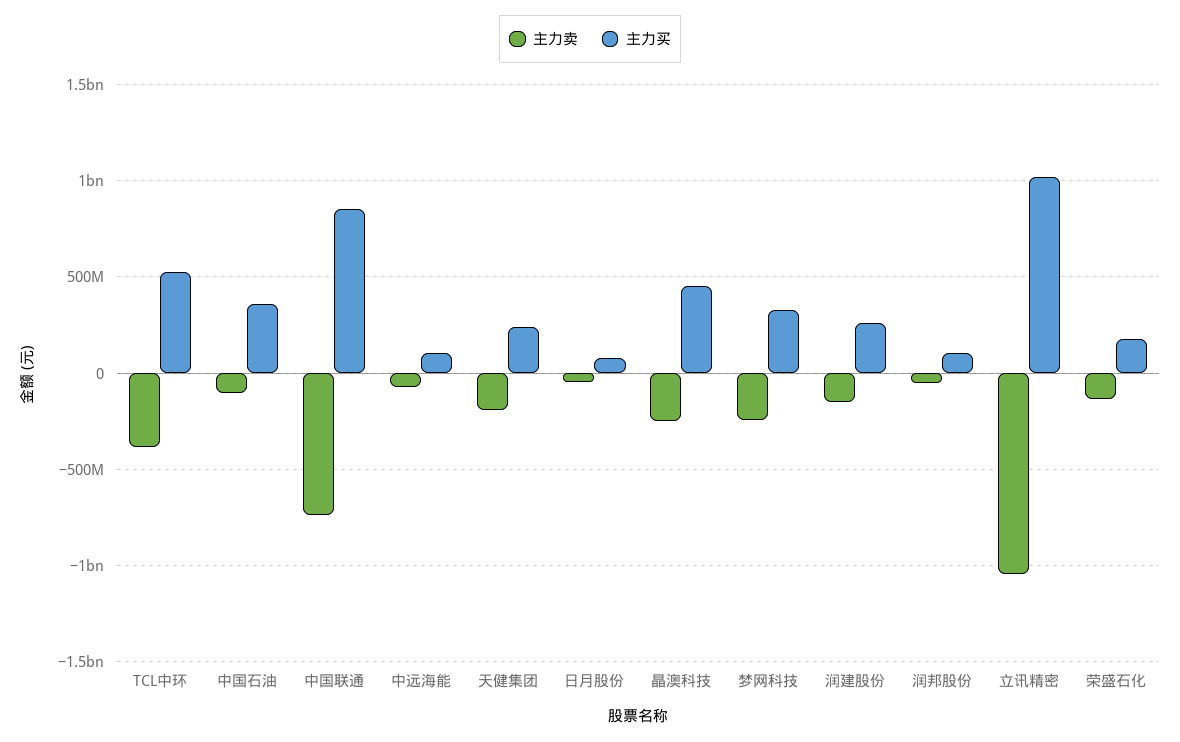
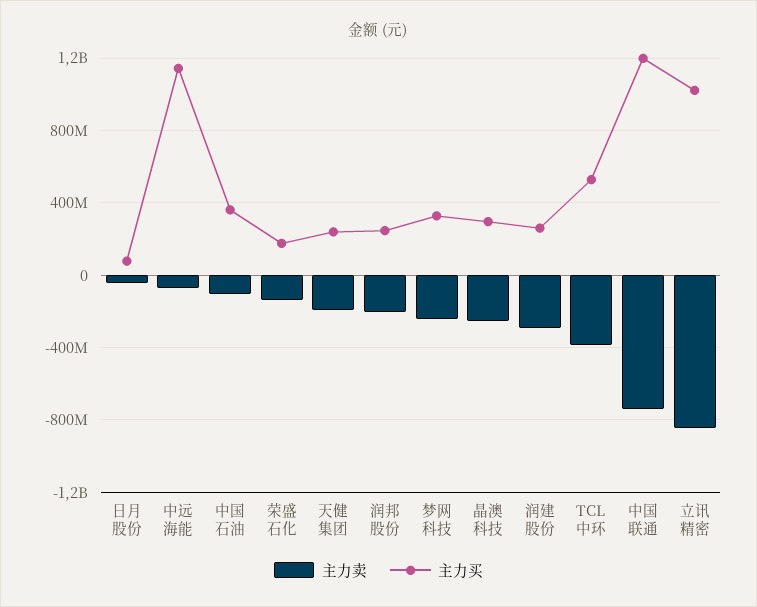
  {
    "主力卖": {
      "TCL中环": -400000000,
      "中国石油": -100000000,
      "中国联通": -750000000,
      "中远海能": -50000000,
      "天健集团": -200000000,
      "日月股份": -50000000,
      "晶澳科技": -250000000,
      "梦网科技": -250000000,
-     "润建股份": -150000000,
+     "润建股份": -300000000,
-     "润邦股份": -50000000,
+     "润邦股份": -200000000,
-     "立讯精密": -1050000000,
+     "立讯精密": -850000000,
      "荣盛石化": -150000000
    },
    "主力买": {
      "TCL中环": 550000000,
      "中国石油": 350000000,
-     "中国联通": 850000000,
+     "中国联通": 1200000000,
-     "中远海能": 100000000,
+     "中远海能": 1150000000,
      "天健集团": 250000000,
      "日月股份": 100000000,
-     "晶澳科技": 450000000,
+     "晶澳科技": 300000000,
      "梦网科技": 350000000,
      "润建股份": 250000000,
-     "润邦股份": 100000000,
+     "润邦股份": 250000000,
      "立讯精密": 1000000000,
      "荣盛石化": 200000000
    }
  }

